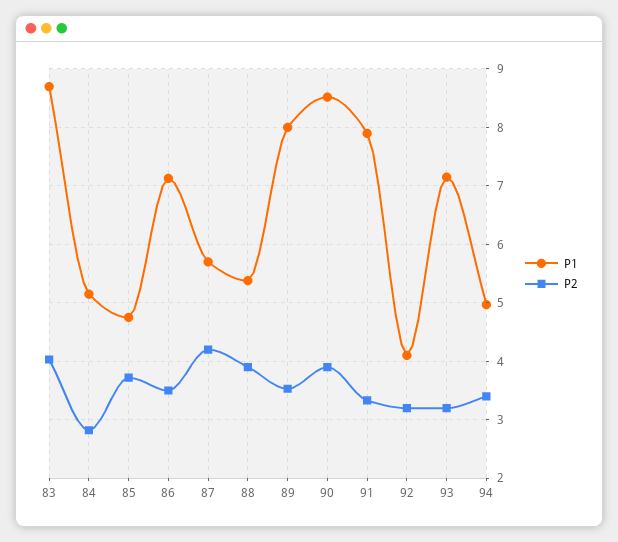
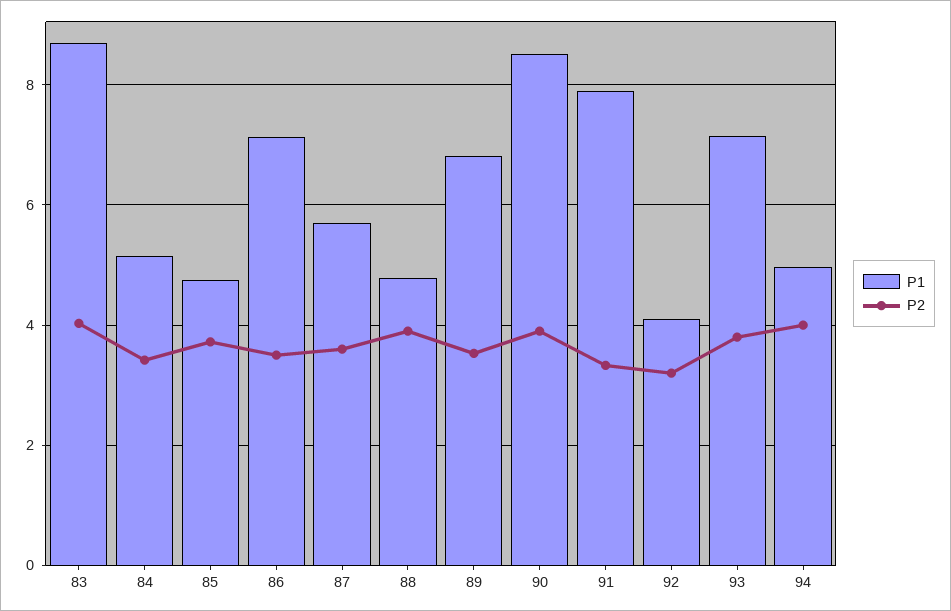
  {
    "P1": {
      "83": 8.8,
      "84": 5.2,
      "85": 4.8,
      "86": 7.2,
      "87": 5.8,
-     "88": 5.4,
+     "88": 4.8,
-     "89": 8,
+     "89": 6.8,
      "90": 8.6,
      "91": 8,
      "92": 4.2,
      "93": 7.2,
      "94": 5
    },
    "P2": {
      "83": 4,
-     "84": 2.8,
+     "84": 3.4,
      "85": 3.8,
      "86": 3.6,
-     "87": 4.2,
+     "87": 3.6,
      "88": 4,
      "89": 3.6,
      "90": 4,
      "91": 3.4,
      "92": 3.2,
-     "93": 3.2,
+     "93": 3.8,
-     "94": 3.4
+     "94": 4
    }
  }

